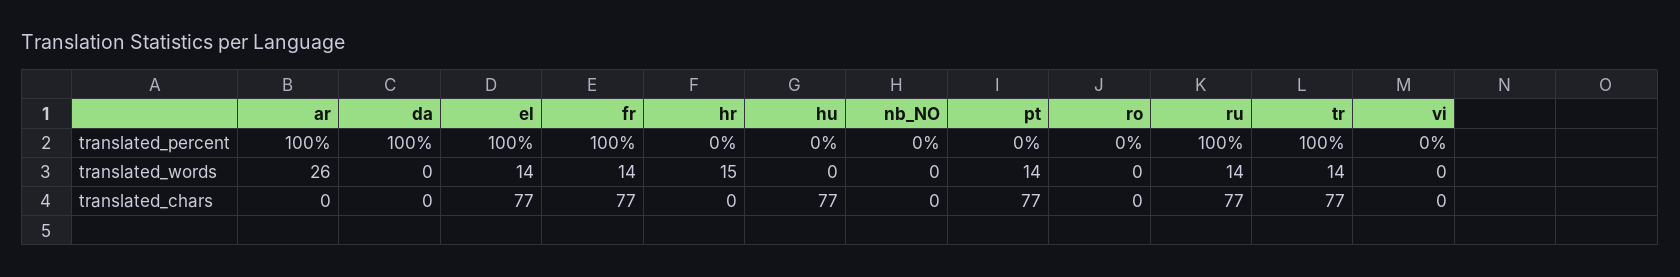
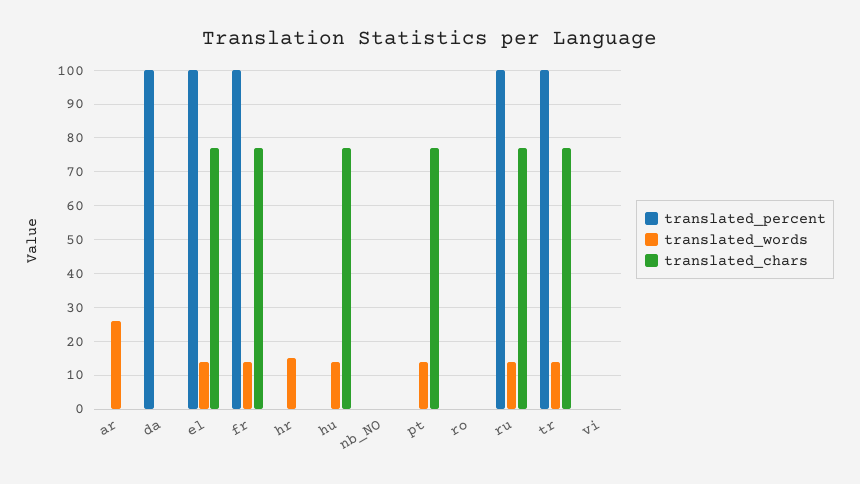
  {
    "translated_percent": {
-     "ar": 100,
+     "ar": 0,
      "da": 100,
      "el": 100,
      "fr": 100,
      "hr": 0,
      "hu": 0,
      "nb_NO": 0,
      "pt": 0,
      "ro": 0,
      "ru": 100,
      "tr": 100,
      "vi": 0
    },
    "translated_words": {
      "ar": 26,
      "da": 0,
      "el": 14,
      "fr": 14,
      "hr": 15,
-     "hu": 0,
+     "hu": 15,
      "nb_NO": 0,
      "pt": 14,
      "ro": 0,
      "ru": 14,
      "tr": 14,
      "vi": 0
    },
    "translated_chars": {
      "ar": 0,
      "da": 0,
      "el": 77,
      "fr": 77,
      "hr": 0,
      "hu": 77,
      "nb_NO": 0,
      "pt": 77,
      "ro": 0,
      "ru": 77,
      "tr": 77,
      "vi": 0
    }
  }

